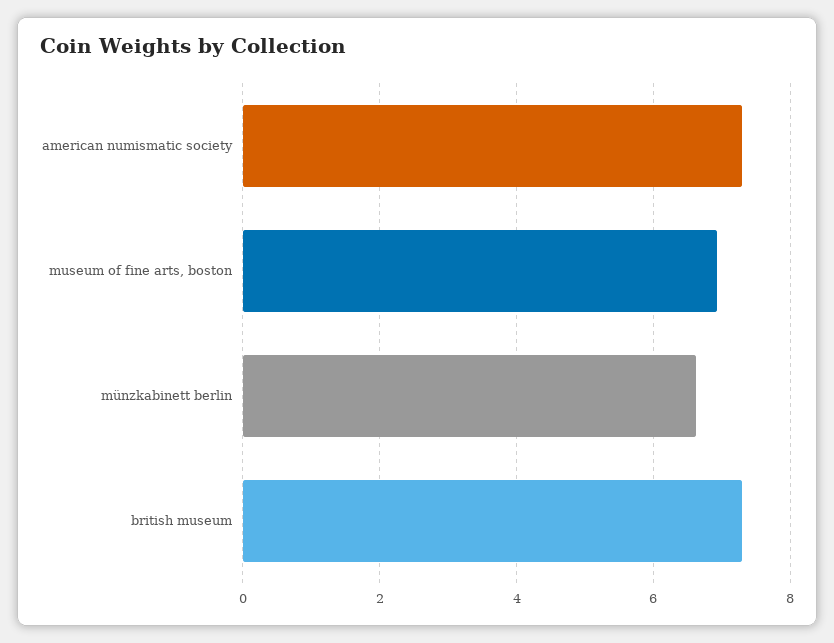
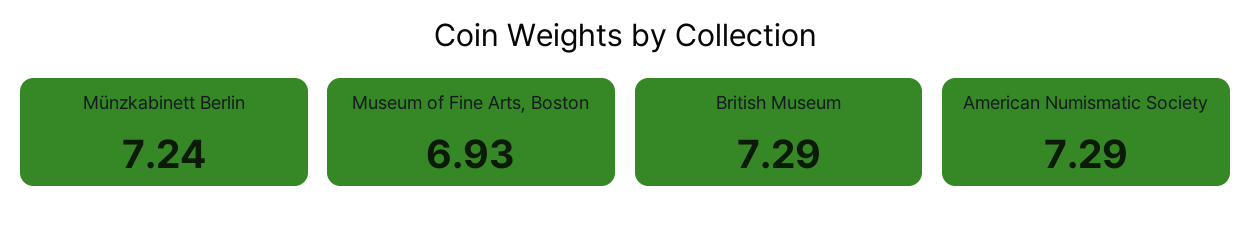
  {
    "american numismatic society": 7.29,
    "museum of fine arts, boston": 6.93,
-   "münzkabinett berlin": 6.6,
+   "münzkabinett berlin": 7.24,
    "british museum": 7.29
  }

